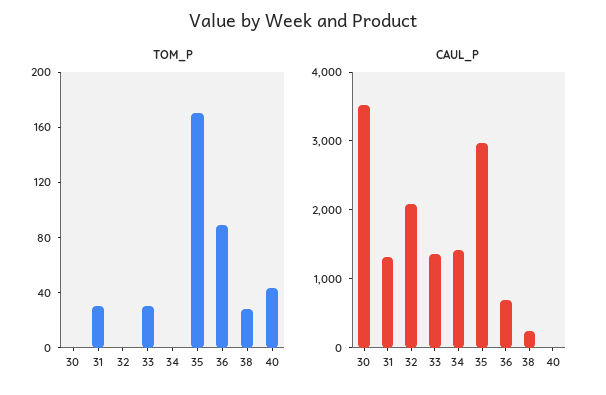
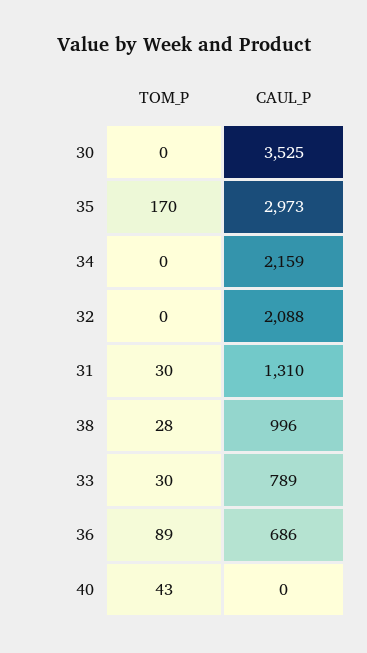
  {
    "TOM_P": {
      "30": 0,
      "31": 30,
      "32": 0,
      "33": 30,
      "34": 0,
      "35": 170,
      "36": 89,
      "38": 28,
      "40": 43
    },
    "CAUL_P": {
      "30": 3525,
      "31": 1310,
      "32": 2088,
-     "33": 1400,
+     "33": 789,
-     "34": 1400,
+     "34": 2159,
      "35": 2973,
      "36": 686,
-     "38": 200,
+     "38": 996,
      "40": 0
    }
  }

